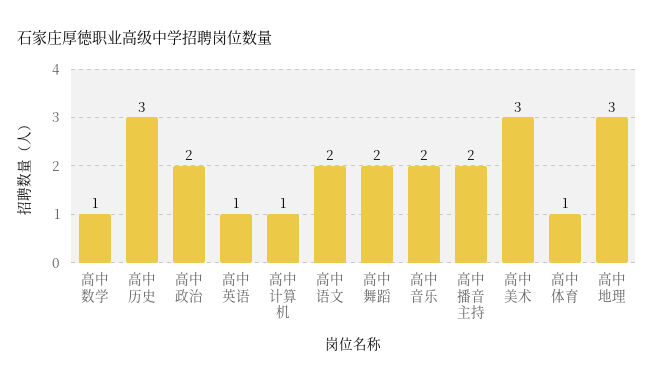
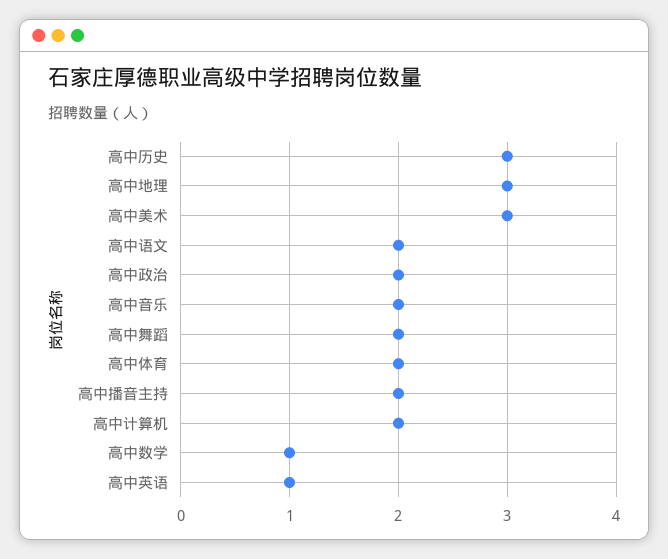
  {
    "高中数学": 1,
    "高中历史": 3,
    "高中政治": 2,
    "高中英语": 1,
-   "高中计算机": 1,
+   "高中计算机": 2,
    "高中语文": 2,
    "高中舞蹈": 2,
    "高中音乐": 2,
    "高中播音主持": 2,
    "高中美术": 3,
-   "高中体育": 1,
+   "高中体育": 2,
    "高中地理": 3
  }

